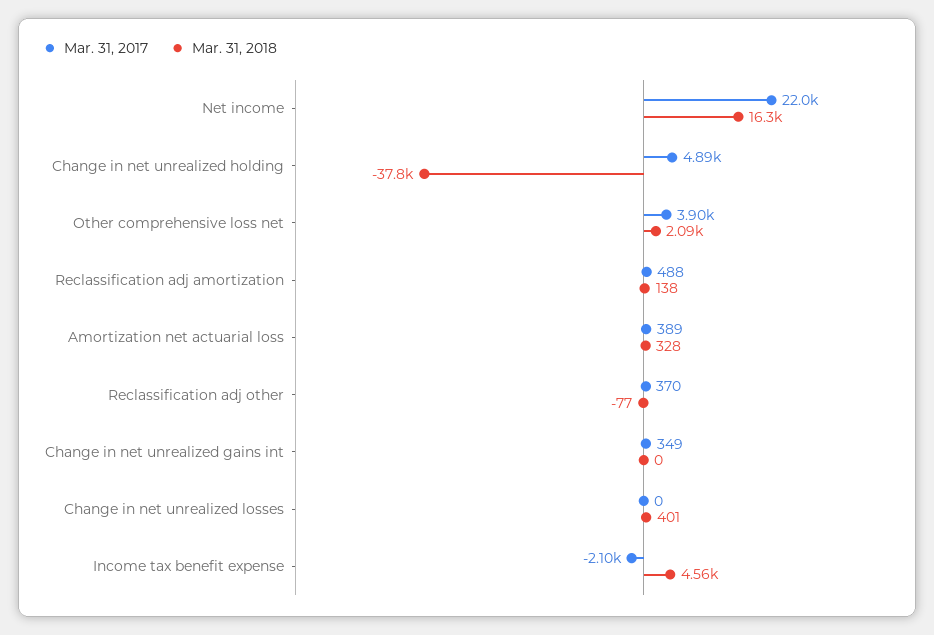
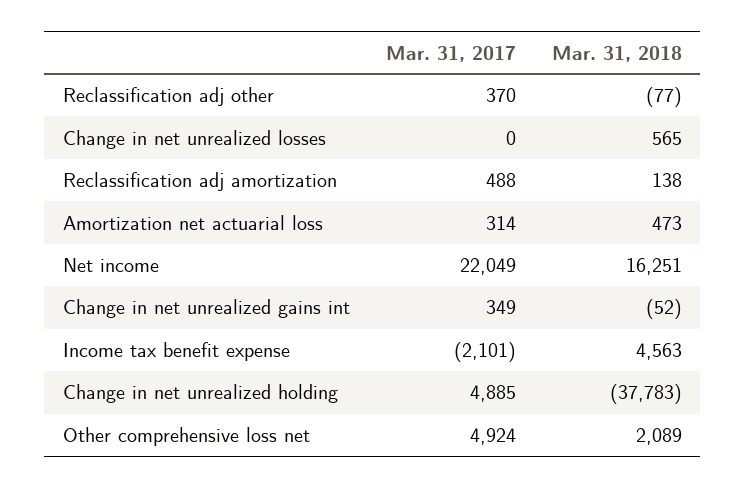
  {
    "Mar. 31, 2017": {
      "Net income": 22049,
      "Change in net unrealized holding": 4885,
-     "Other comprehensive loss net": 3900,
+     "Other comprehensive loss net": 4924,
      "Reclassification adj amortization": 488,
-     "Amortization net actuarial loss": 389,
+     "Amortization net actuarial loss": 314,
      "Reclassification adj other": 370,
      "Change in net unrealized gains int": 349,
      "Change in net unrealized losses": 0,
      "Income tax benefit expense": -2101
    },
    "Mar. 31, 2018": {
      "Net income": 16251,
      "Change in net unrealized holding": -37783,
      "Other comprehensive loss net": 2089,
      "Reclassification adj amortization": 138,
-     "Amortization net actuarial loss": 328,
+     "Amortization net actuarial loss": 473,
      "Reclassification adj other": -77,
-     "Change in net unrealized gains int": 0,
+     "Change in net unrealized gains int": -52,
-     "Change in net unrealized losses": 401,
+     "Change in net unrealized losses": 565,
      "Income tax benefit expense": 4563
    }
  }

